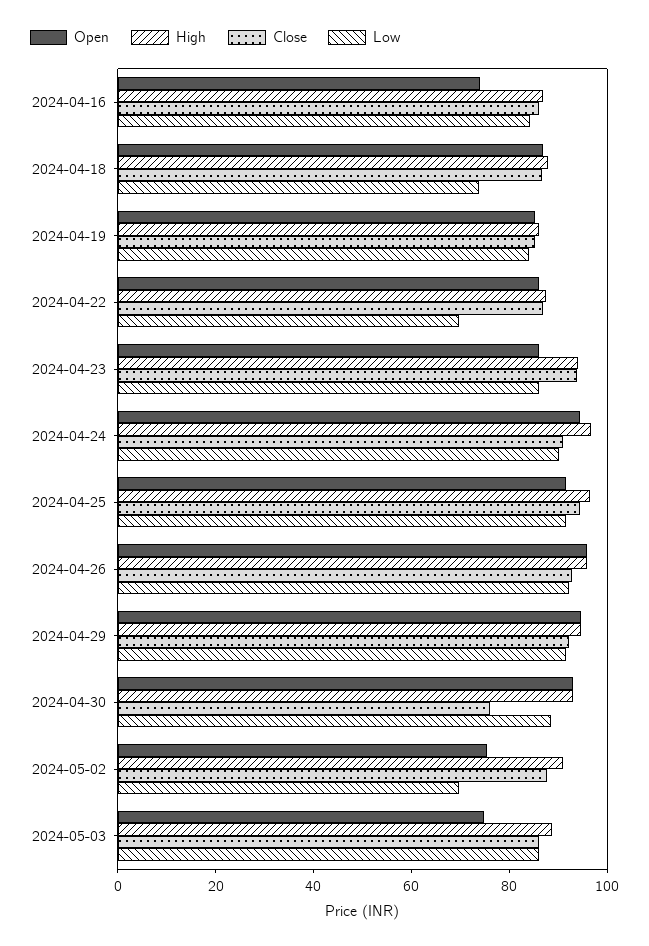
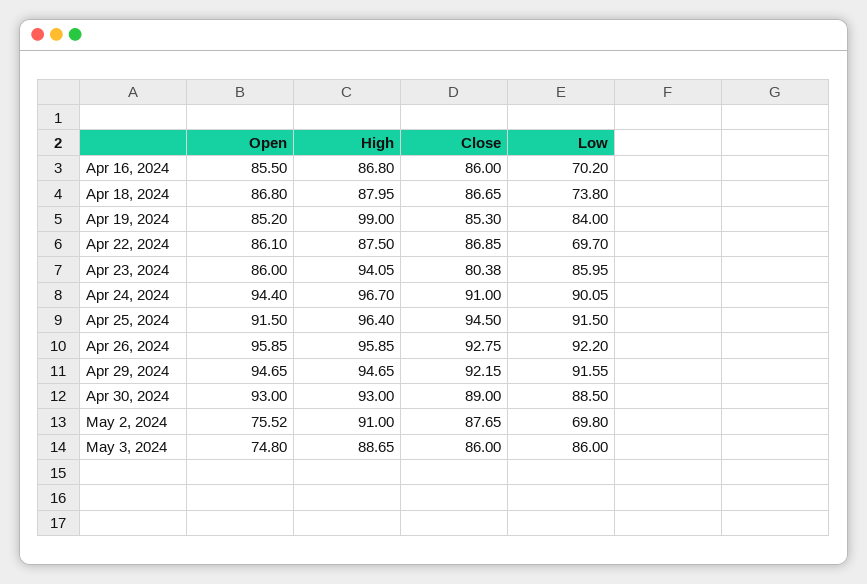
  {
    "Open": {
-     "2024-04-16": 75,
+     "2024-04-16": 85.5,
      "2024-04-18": 86.8,
      "2024-04-19": 85.2,
      "2024-04-22": 86.1,
      "2024-04-23": 86,
      "2024-04-24": 94.4,
      "2024-04-25": 91.5,
      "2024-04-26": 95.85,
      "2024-04-29": 94.65,
      "2024-04-30": 93,
      "2024-05-02": 75.52,
      "2024-05-03": 74.8
    },
    "High": {
      "2024-04-16": 86.8,
      "2024-04-18": 87.95,
-     "2024-04-19": 85,
+     "2024-04-19": 99,
      "2024-04-22": 87.5,
      "2024-04-23": 94.05,
      "2024-04-24": 96.7,
      "2024-04-25": 96.4,
      "2024-04-26": 95.85,
      "2024-04-29": 94.65,
      "2024-04-30": 93,
      "2024-05-02": 91,
      "2024-05-03": 88.65
    },
    "Close": {
      "2024-04-16": 86,
      "2024-04-18": 86.65,
      "2024-04-19": 85.3,
      "2024-04-22": 86.85,
-     "2024-04-23": 95,
+     "2024-04-23": 80.38,
      "2024-04-24": 91,
      "2024-04-25": 94.5,
      "2024-04-26": 92.75,
      "2024-04-29": 92.15,
-     "2024-04-30": 75,
+     "2024-04-30": 89,
      "2024-05-02": 87.65,
      "2024-05-03": 86
    },
    "Low": {
-     "2024-04-16": 85,
+     "2024-04-16": 70.2,
      "2024-04-18": 73.8,
      "2024-04-19": 84,
      "2024-04-22": 69.7,
      "2024-04-23": 85.95,
      "2024-04-24": 90.05,
      "2024-04-25": 91.5,
      "2024-04-26": 92.2,
      "2024-04-29": 91.55,
      "2024-04-30": 88.5,
      "2024-05-02": 69.8,
      "2024-05-03": 86
    }
  }

